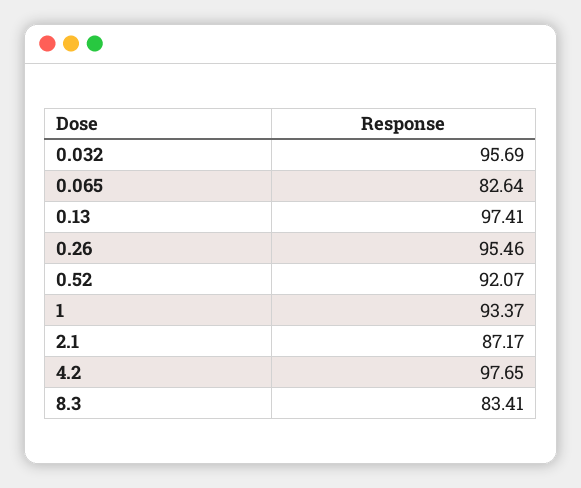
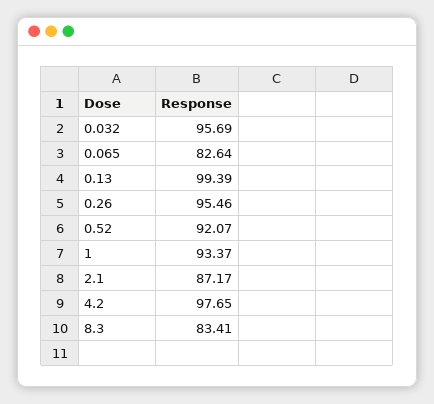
  {
    "0.032": 95.69,
    "0.065": 82.64,
-   "0.13": 97.41,
+   "0.13": 99.39,
    "0.26": 95.46,
    "0.52": 92.07,
    "1": 93.37,
    "2.1": 87.17,
    "4.2": 97.65,
    "8.3": 83.41
  }

